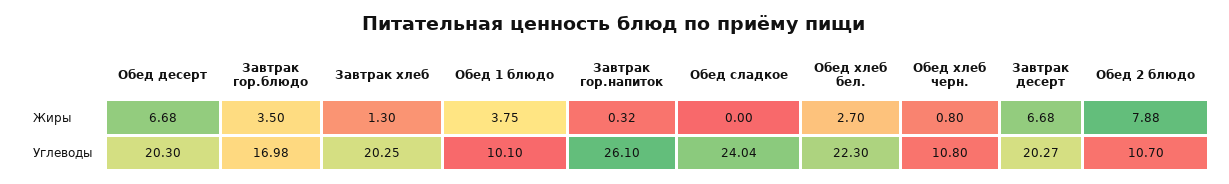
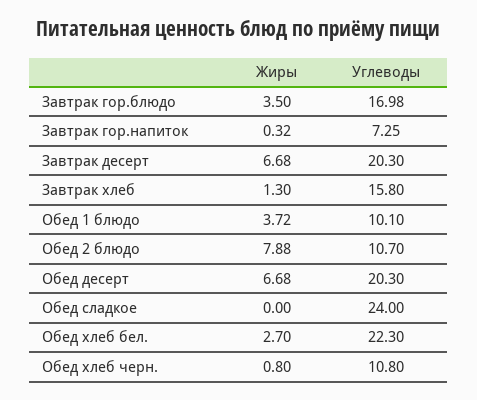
  {
    "Обед десерт": {
      "Жиры": 6.68,
      "Углеводы": 20.3
    },
    "Завтрак гор.блюдо": {
      "Жиры": 3.5,
      "Углеводы": 16.98
    },
    "Завтрак хлеб": {
      "Жиры": 1.3,
-     "Углеводы": 20.25
+     "Углеводы": 15.8
    },
    "Обед 1 блюдо": {
-     "Жиры": 3.75,
+     "Жиры": 3.72,
      "Углеводы": 10.1
    },
    "Завтрак гор.напиток": {
      "Жиры": 0.32,
-     "Углеводы": 26.1
+     "Углеводы": 7.25
    },
    "Обед сладкое": {
      "Жиры": 0,
-     "Углеводы": 24.04
+     "Углеводы": 24
    },
    "Обед хлеб бел.": {
      "Жиры": 2.7,
      "Углеводы": 22.3
    },
    "Обед хлеб черн.": {
      "Жиры": 0.8,
      "Углеводы": 10.8
    },
    "Завтрак десерт": {
      "Жиры": 6.68,
-     "Углеводы": 20.27
+     "Углеводы": 20.3
    },
    "Обед 2 блюдо": {
      "Жиры": 7.88,
      "Углеводы": 10.7
    }
  }

